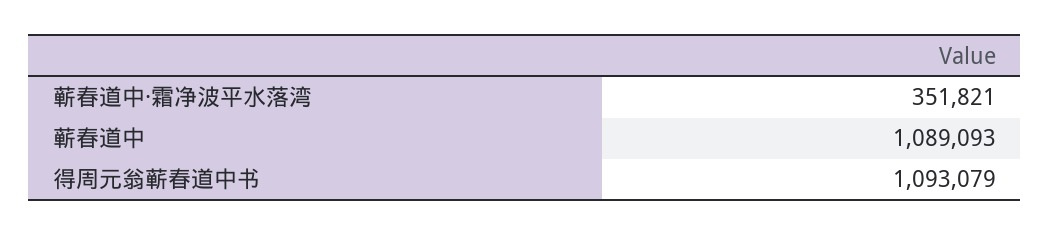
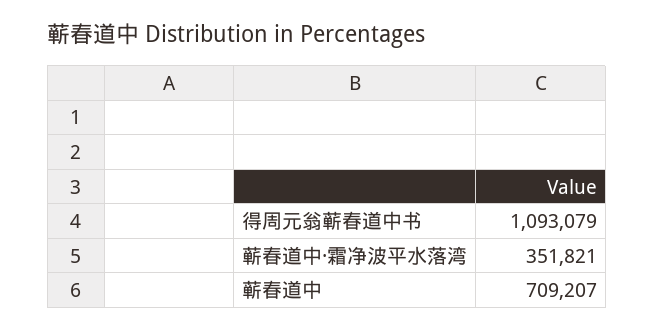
  {
    "蕲春道中·霜净波平水落湾": 351821,
-   "蕲春道中": 1089093,
+   "蕲春道中": 709207,
    "得周元翁蕲春道中书": 1093079
  }

